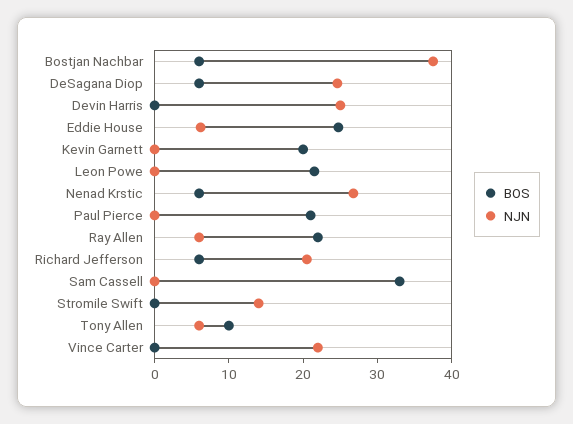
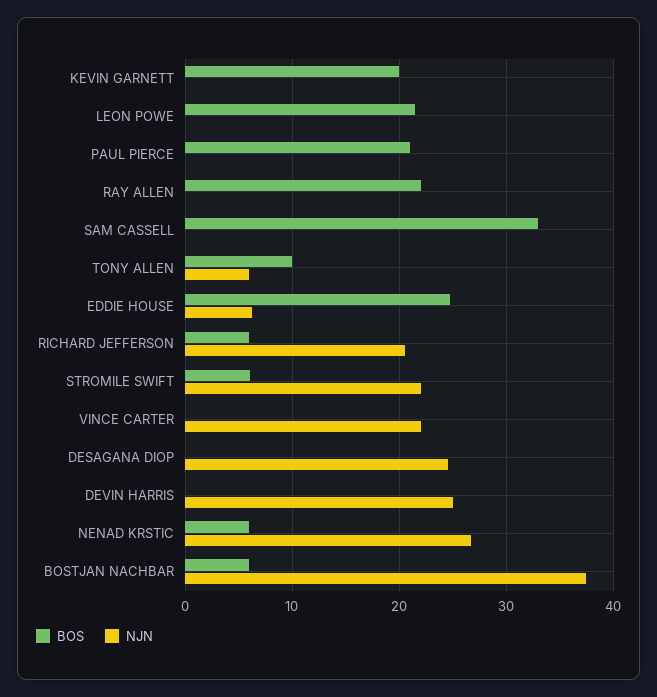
  {
    "BOS": {
      "Bostjan Nachbar": 6,
-     "DeSagana Diop": 6,
+     "DeSagana Diop": 0,
      "Devin Harris": 0,
      "Eddie House": 25,
      "Kevin Garnett": 20,
      "Leon Powe": 22,
      "Nenad Krstic": 6,
      "Paul Pierce": 21,
      "Ray Allen": 22,
      "Richard Jefferson": 6,
      "Sam Cassell": 33,
-     "Stromile Swift": 0,
+     "Stromile Swift": 6,
      "Tony Allen": 10,
      "Vince Carter": 0
    },
    "NJN": {
      "Bostjan Nachbar": 38,
      "DeSagana Diop": 25,
      "Devin Harris": 25,
      "Eddie House": 6,
      "Kevin Garnett": 0,
      "Leon Powe": 0,
      "Nenad Krstic": 27,
      "Paul Pierce": 0,
-     "Ray Allen": 6,
+     "Ray Allen": 0,
      "Richard Jefferson": 21,
      "Sam Cassell": 0,
-     "Stromile Swift": 14,
+     "Stromile Swift": 22,
      "Tony Allen": 6,
      "Vince Carter": 22
    }
  }

